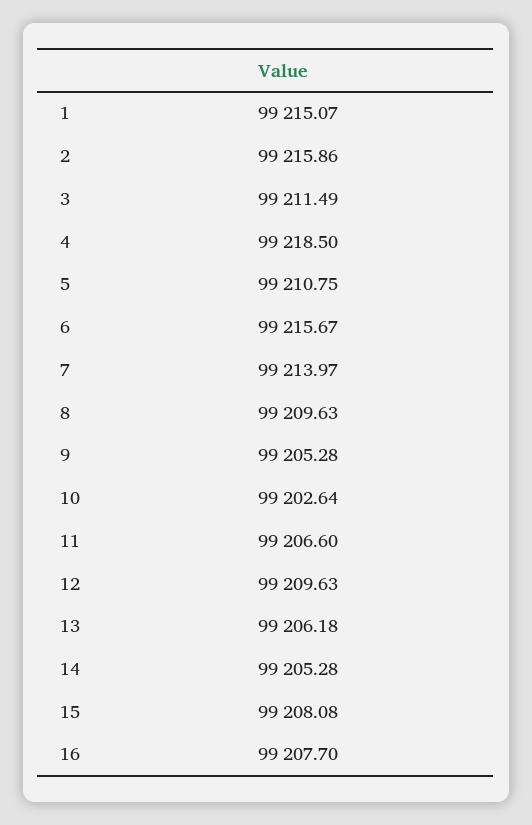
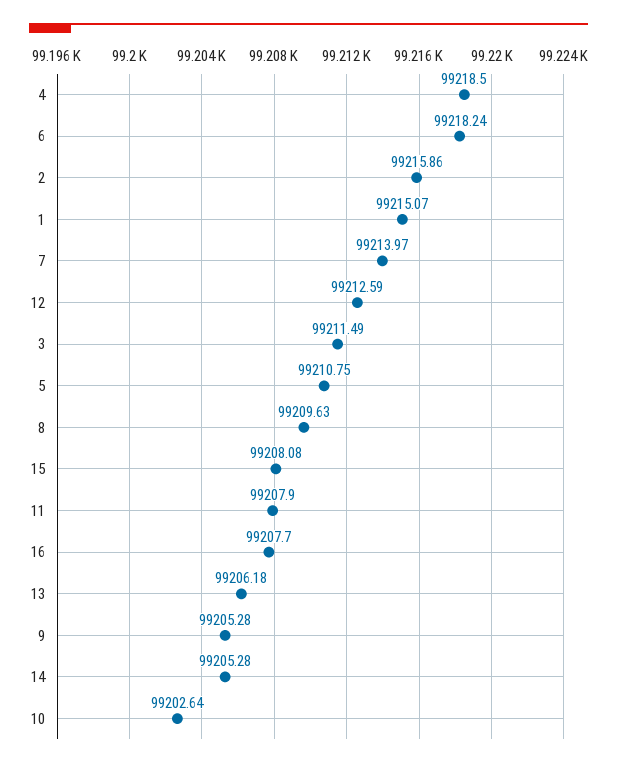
  {
    "1": 99215.07,
    "2": 99215.86,
    "3": 99211.49,
    "4": 99218.5,
    "5": 99210.75,
-   "6": 99215.67,
+   "6": 99218.24,
    "7": 99213.97,
    "8": 99209.63,
    "9": 99205.28,
    "10": 99202.64,
-   "11": 99206.6,
+   "11": 99207.9,
-   "12": 99209.63,
+   "12": 99212.59,
    "13": 99206.18,
    "14": 99205.28,
    "15": 99208.08,
    "16": 99207.7
  }

